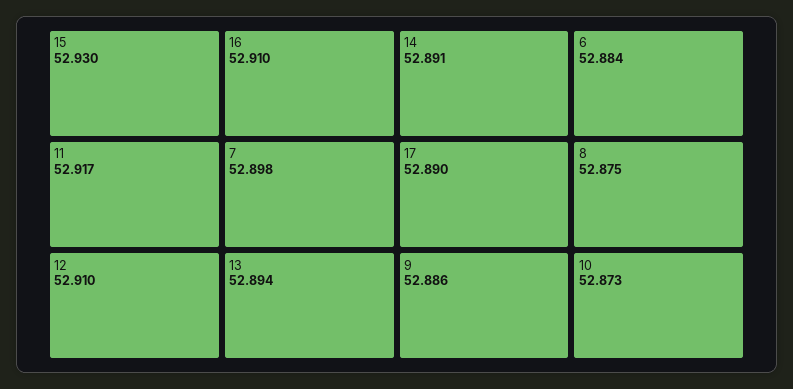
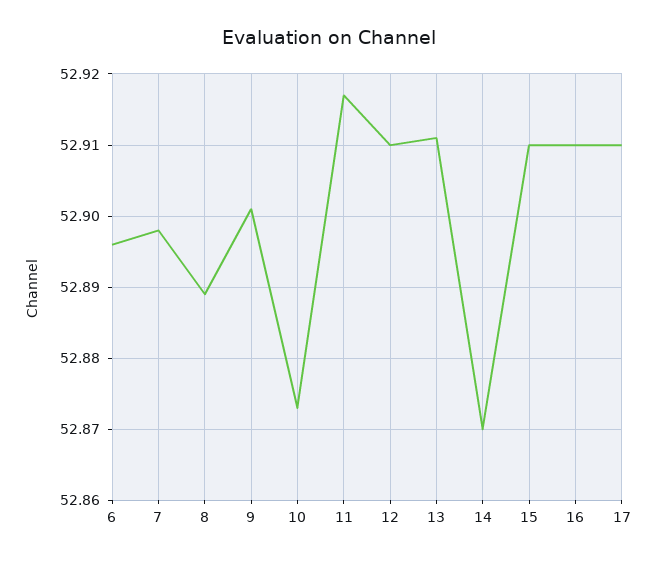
  {
-   "15": 52.93,
+   "15": 52.91,
    "11": 52.917,
    "12": 52.91,
    "16": 52.91,
    "7": 52.898,
-   "13": 52.894,
+   "13": 52.911,
-   "14": 52.891,
+   "14": 52.87,
-   "17": 52.89,
+   "17": 52.91,
-   "9": 52.886,
+   "9": 52.901,
-   "6": 52.884,
+   "6": 52.896,
-   "8": 52.875,
+   "8": 52.889,
    "10": 52.873
  }

